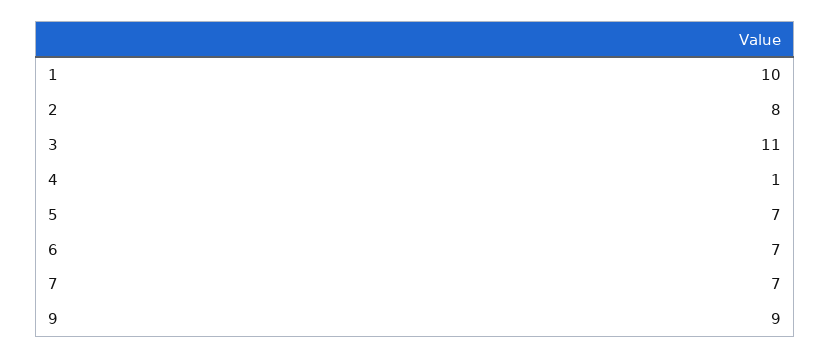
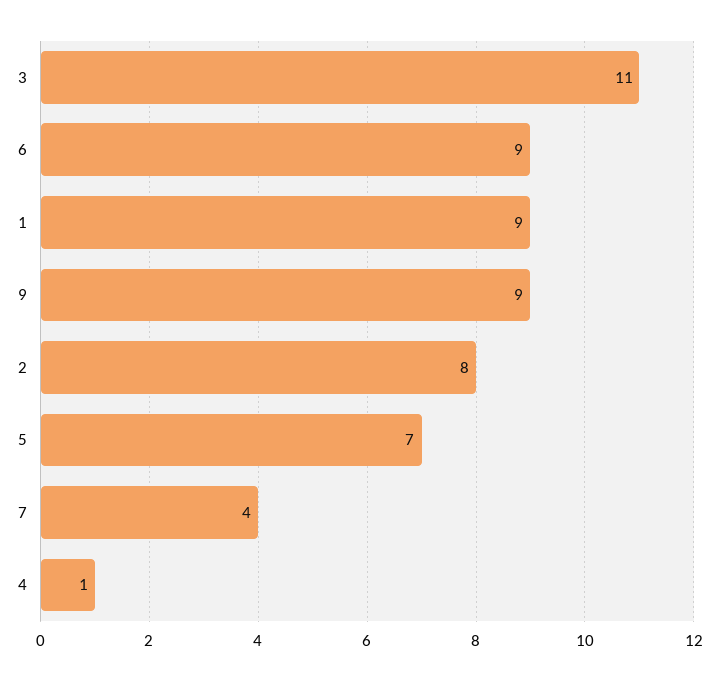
  {
-   "1": 10,
+   "1": 9,
    "2": 8,
    "3": 11,
    "4": 1,
    "5": 7,
-   "6": 7,
+   "6": 9,
-   "7": 7,
+   "7": 4,
    "9": 9
  }

